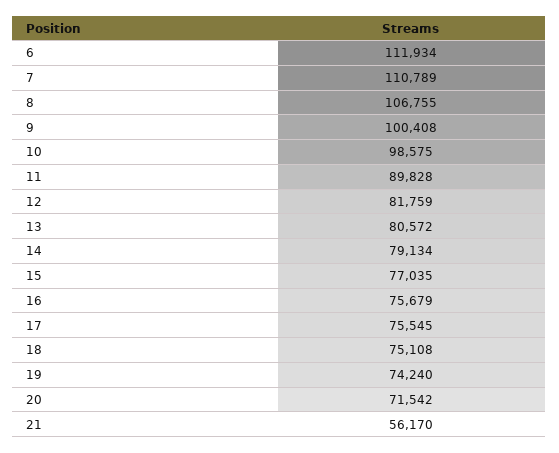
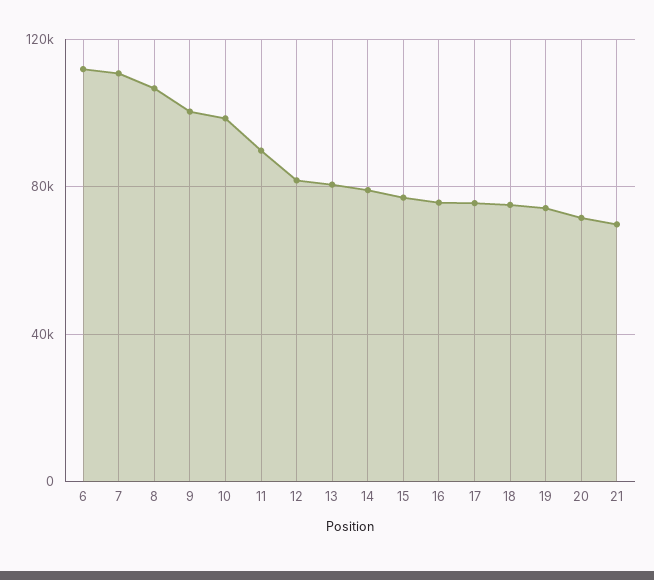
  {
    "6": 111934,
    "7": 110789,
    "8": 106755,
    "9": 100408,
    "10": 98575,
    "11": 89828,
    "12": 81759,
    "13": 80572,
    "14": 79134,
    "15": 77035,
    "16": 75679,
    "17": 75545,
    "18": 75108,
    "19": 74240,
    "20": 71542,
-   "21": 56170
+   "21": 70000
  }

